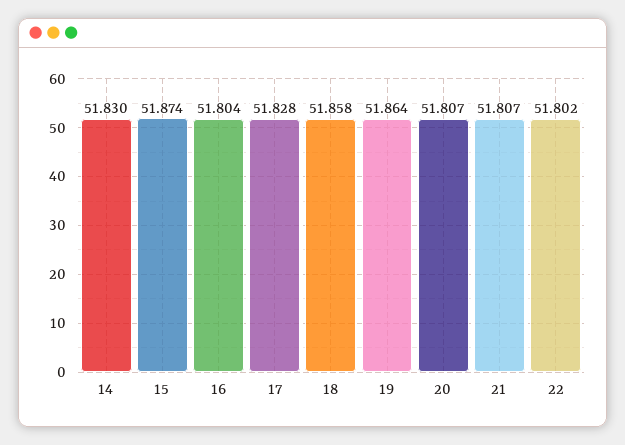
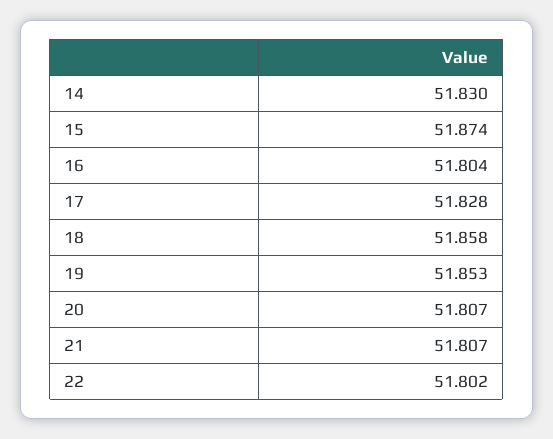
  {
    "14": 51.83,
    "15": 51.874,
    "16": 51.804,
    "17": 51.828,
    "18": 51.858,
-   "19": 51.864,
+   "19": 51.853,
    "20": 51.807,
    "21": 51.807,
    "22": 51.802
  }

